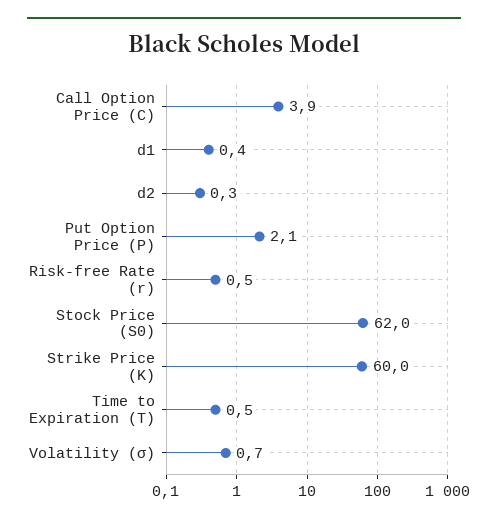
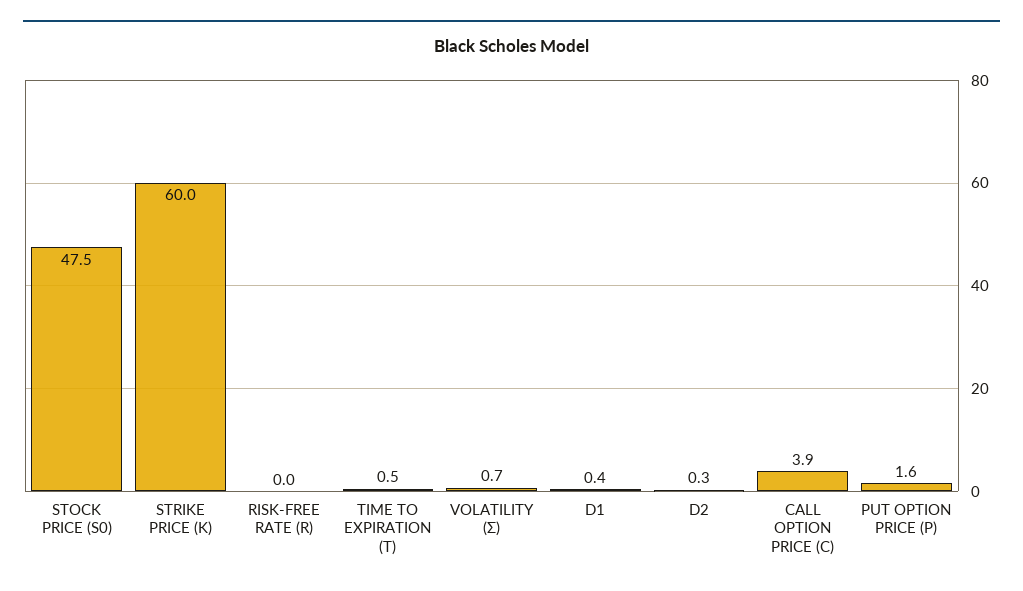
  {
    "Call Option Price (C)": 3.9,
    "d1": 0.4,
    "d2": 0.3,
-   "Put Option Price (P)": 2.1,
+   "Put Option Price (P)": 1.6,
-   "Risk-free Rate (r)": 0.5,
+   "Risk-free Rate (r)": 0,
-   "Stock Price (S0)": 62,
+   "Stock Price (S0)": 47.5,
    "Strike Price (K)": 60,
    "Time to Expiration (T)": 0.5,
    "Volatility (σ)": 0.7
  }

